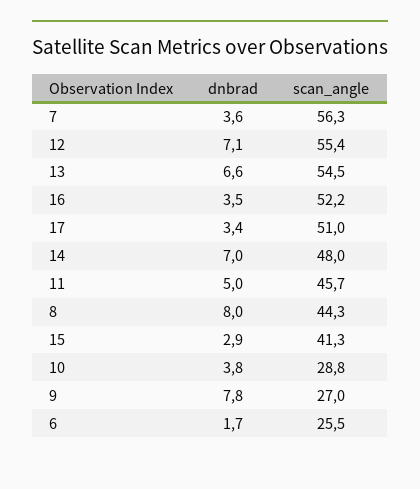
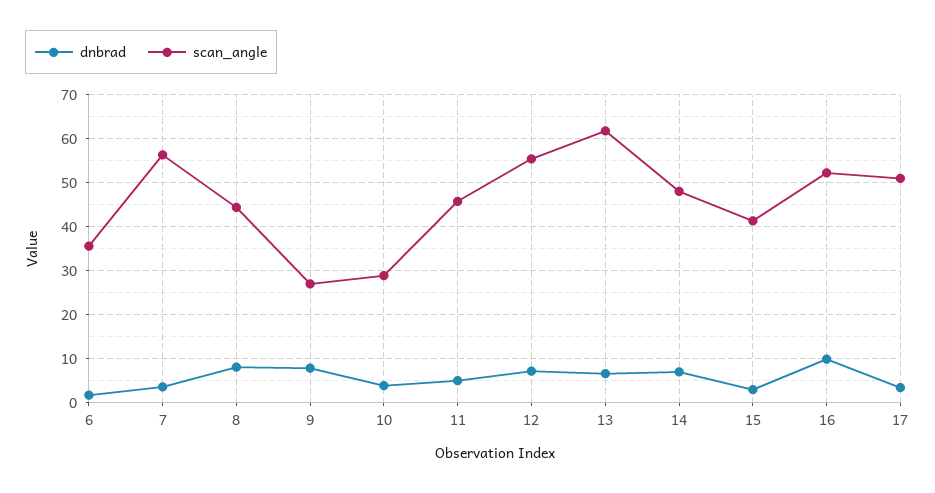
  {
    "dnbrad": {
      "7": 3.6,
      "12": 7.1,
      "13": 6.6,
-     "16": 3.5,
+     "16": 10,
      "17": 3.4,
      "14": 7,
      "11": 5,
      "8": 8,
      "15": 2.9,
      "10": 3.8,
      "9": 7.8,
      "6": 1.7
    },
    "scan_angle": {
      "7": 56.3,
      "12": 55.4,
-     "13": 54.5,
+     "13": 62,
      "16": 52.2,
      "17": 51,
      "14": 48,
      "11": 45.7,
      "8": 44.3,
      "15": 41.3,
      "10": 28.8,
      "9": 27,
-     "6": 25.5
+     "6": 36
    }
  }

